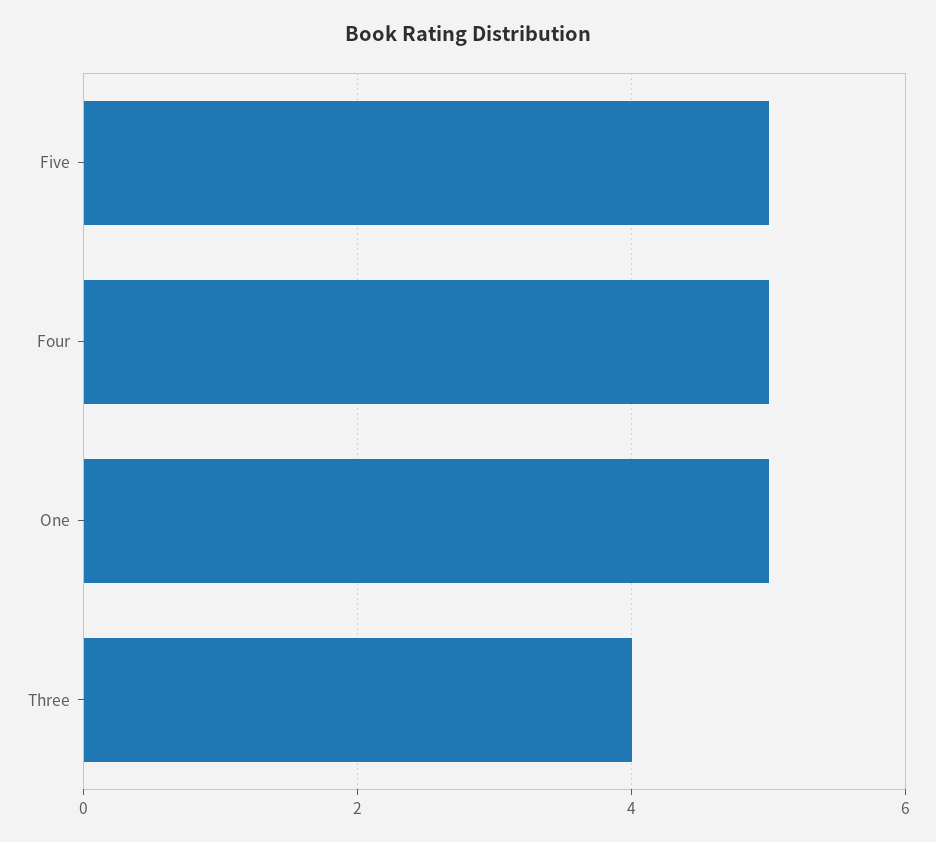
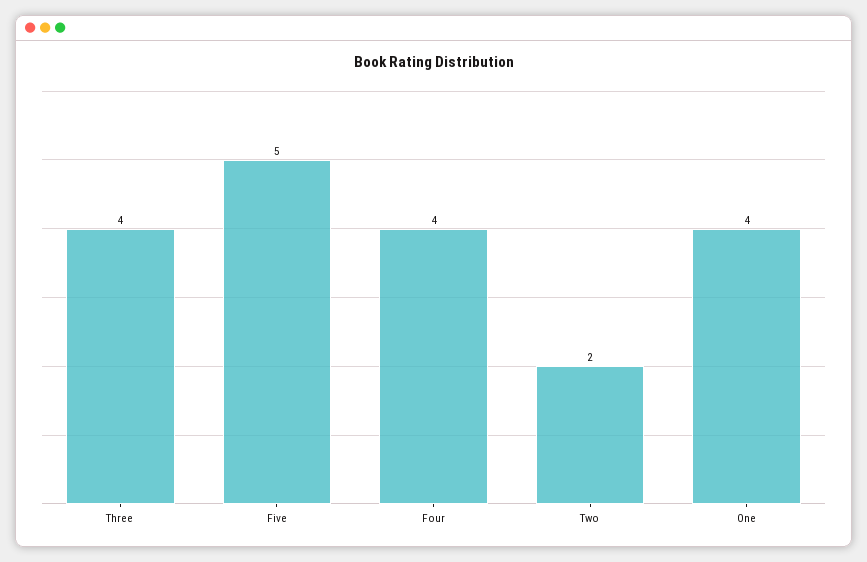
  {
    "Five": 5,
-   "Four": 5,
+   "Four": 4,
-   "One": 5,
+   "One": 4,
-   "Three": 4
+   "Three": 4,
+   "Two": 2
  }

